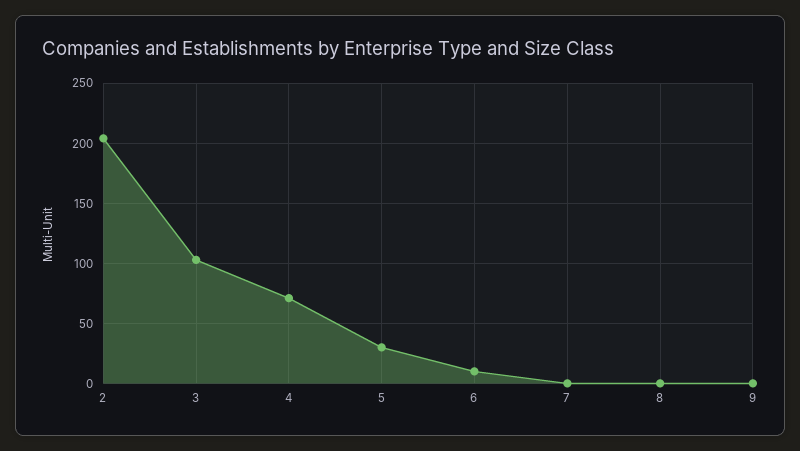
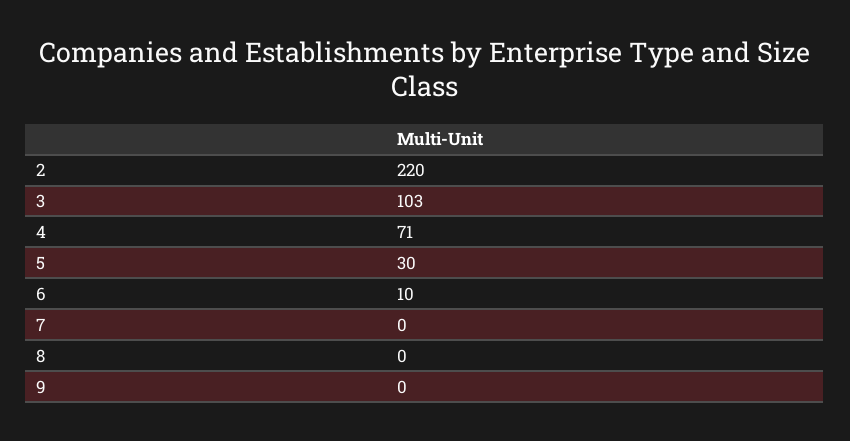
  {
-   "2": 205,
+   "2": 220,
    "3": 103,
    "4": 71,
    "5": 30,
    "6": 10,
    "7": 0,
    "8": 0,
    "9": 0
  }

